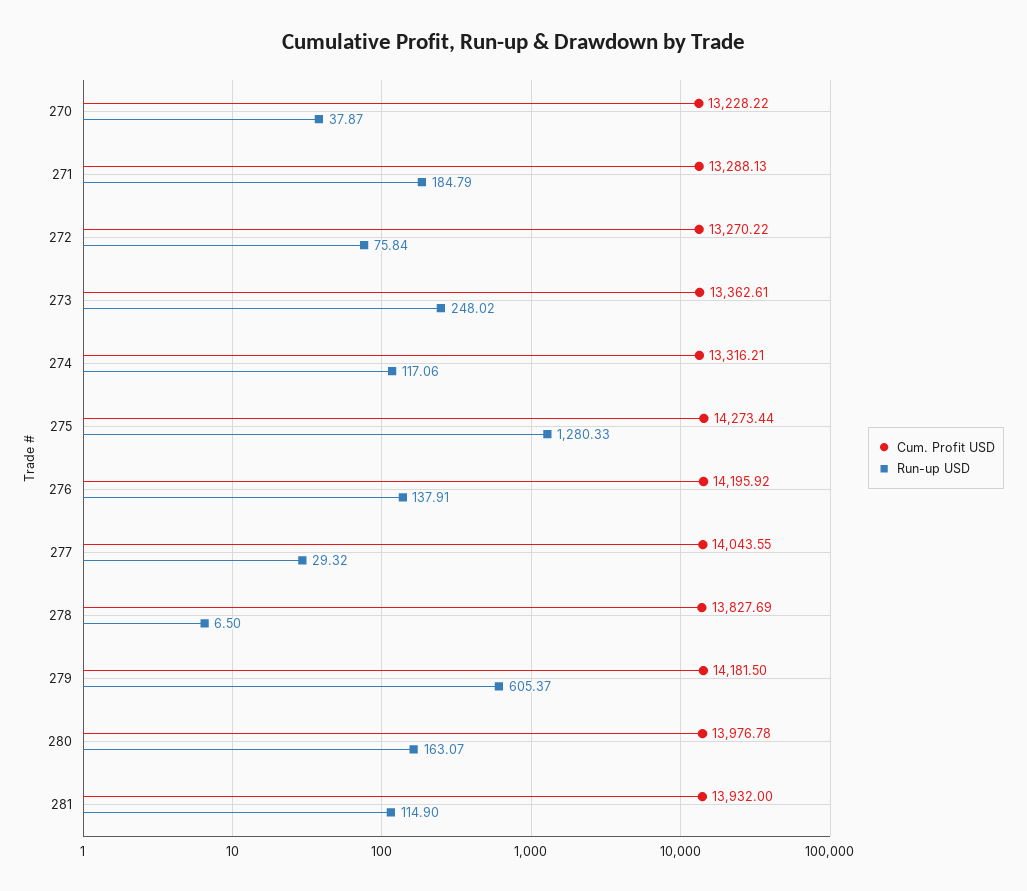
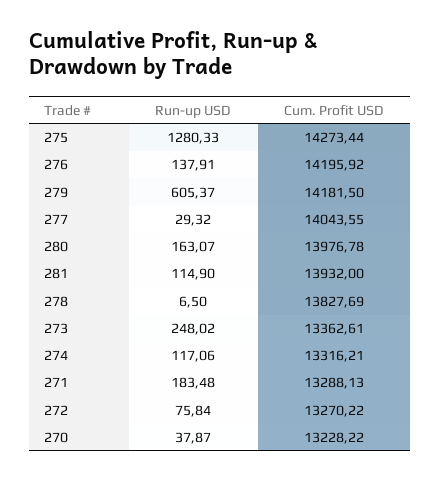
  {
    "Cum. Profit USD": {
      "270": 13228.22,
      "271": 13288.13,
      "272": 13270.22,
      "273": 13362.61,
      "274": 13316.21,
      "275": 14273.44,
      "276": 14195.92,
      "277": 14043.55,
      "278": 13827.69,
      "279": 14181.5,
      "280": 13976.78,
      "281": 13932
    },
    "Run-up USD": {
      "270": 37.87,
-     "271": 184.79,
+     "271": 183.48,
      "272": 75.84,
      "273": 248.02,
      "274": 117.06,
      "275": 1280.33,
      "276": 137.91,
      "277": 29.32,
      "278": 6.5,
      "279": 605.37,
      "280": 163.07,
      "281": 114.9
    }
  }

